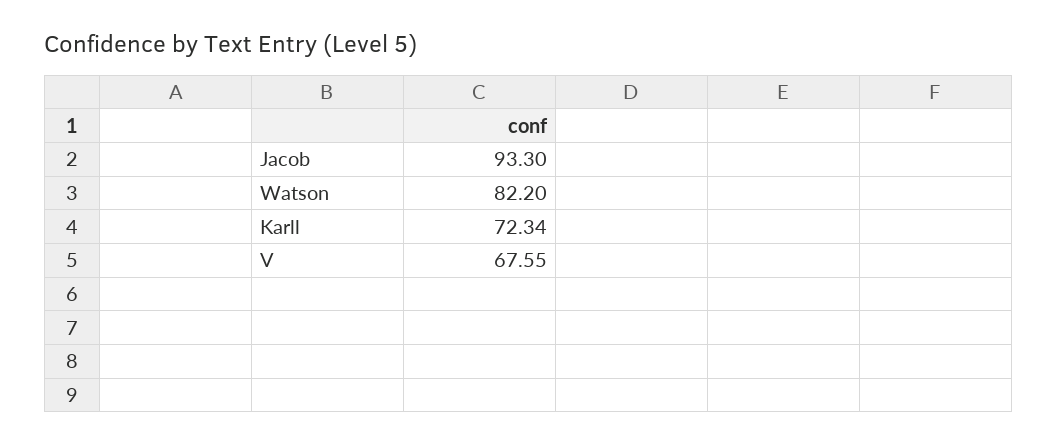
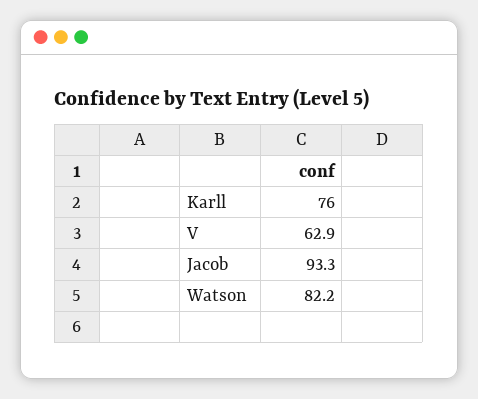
  {
    "Jacob": 93.3,
    "Watson": 82.2,
-   "Karll": 72.34,
+   "Karll": 76,
-   "V": 67.55
+   "V": 62.9
  }

